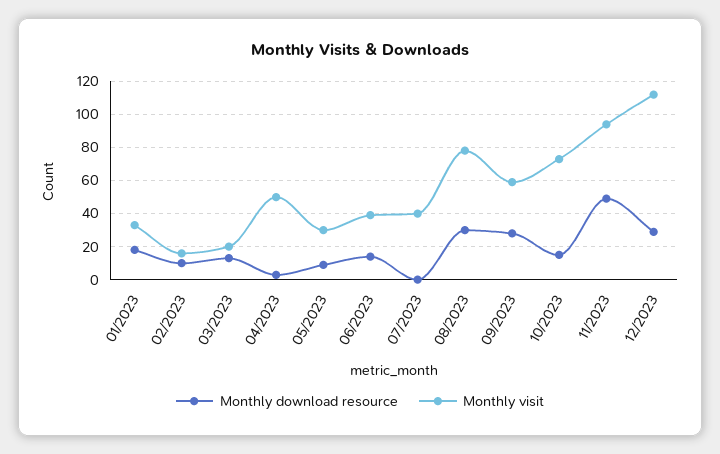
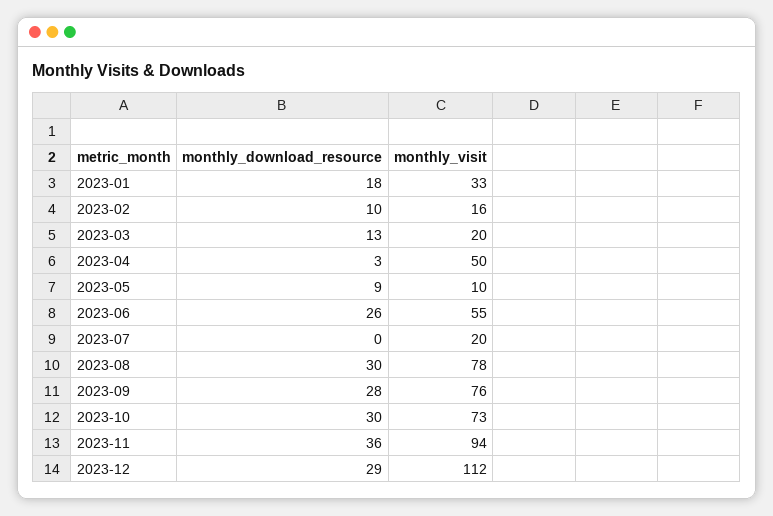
  {
    "Monthly download resource": {
      "01/2023": 18,
      "02/2023": 10,
      "03/2023": 13,
      "04/2023": 3,
      "05/2023": 9,
-     "06/2023": 15,
+     "06/2023": 26,
      "07/2023": 0,
      "08/2023": 30,
      "09/2023": 28,
-     "10/2023": 15,
+     "10/2023": 30,
-     "11/2023": 50,
+     "11/2023": 36,
      "12/2023": 29
    },
    "Monthly visit": {
      "01/2023": 33,
      "02/2023": 16,
      "03/2023": 20,
      "04/2023": 50,
-     "05/2023": 30,
+     "05/2023": 10,
-     "06/2023": 40,
+     "06/2023": 55,
-     "07/2023": 40,
+     "07/2023": 20,
      "08/2023": 78,
-     "09/2023": 60,
+     "09/2023": 76,
      "10/2023": 73,
      "11/2023": 94,
      "12/2023": 112
    }
  }

